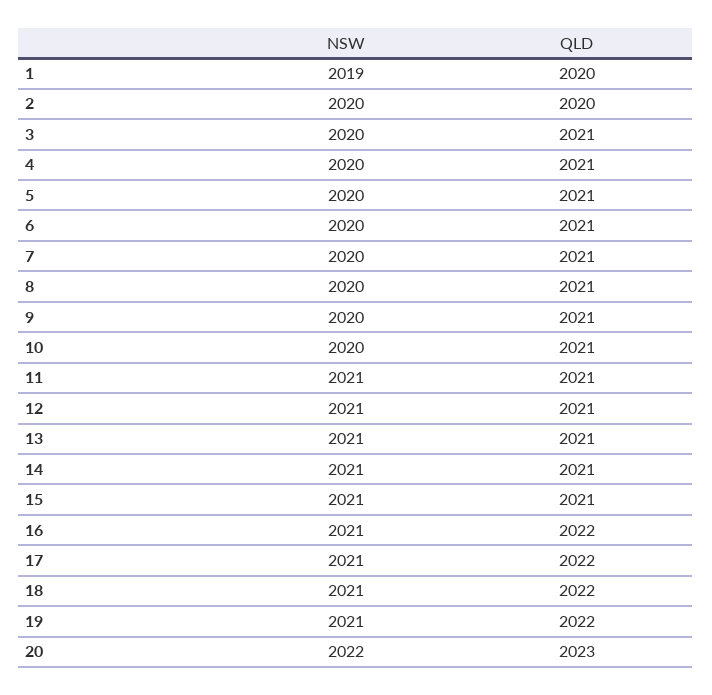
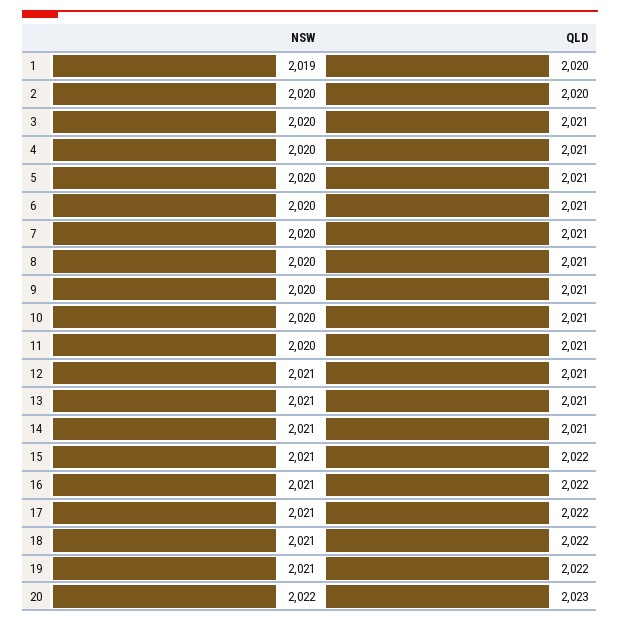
  {
    "NSW": {
      "1": 2019,
      "2": 2020,
      "3": 2020,
      "4": 2020,
      "5": 2020,
      "6": 2020,
      "7": 2020,
      "8": 2020,
      "9": 2020,
      "10": 2020,
-     "11": 2021,
+     "11": 2020,
      "12": 2021,
      "13": 2021,
      "14": 2021,
      "15": 2021,
      "16": 2021,
      "17": 2021,
      "18": 2021,
      "19": 2021,
      "20": 2022
    },
    "QLD": {
      "1": 2020,
      "2": 2020,
      "3": 2021,
      "4": 2021,
      "5": 2021,
      "6": 2021,
      "7": 2021,
      "8": 2021,
      "9": 2021,
      "10": 2021,
      "11": 2021,
      "12": 2021,
      "13": 2021,
      "14": 2021,
-     "15": 2021,
+     "15": 2022,
      "16": 2022,
      "17": 2022,
      "18": 2022,
      "19": 2022,
      "20": 2023
    }
  }

